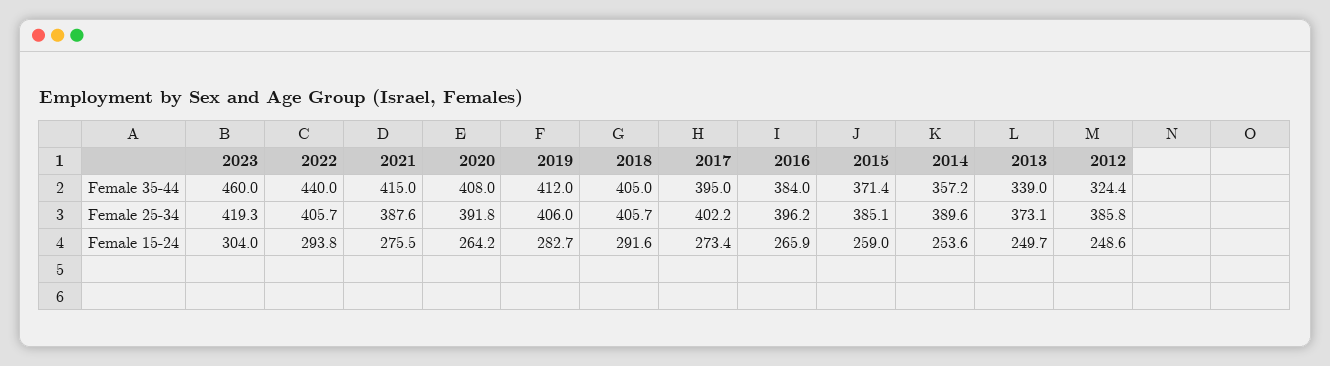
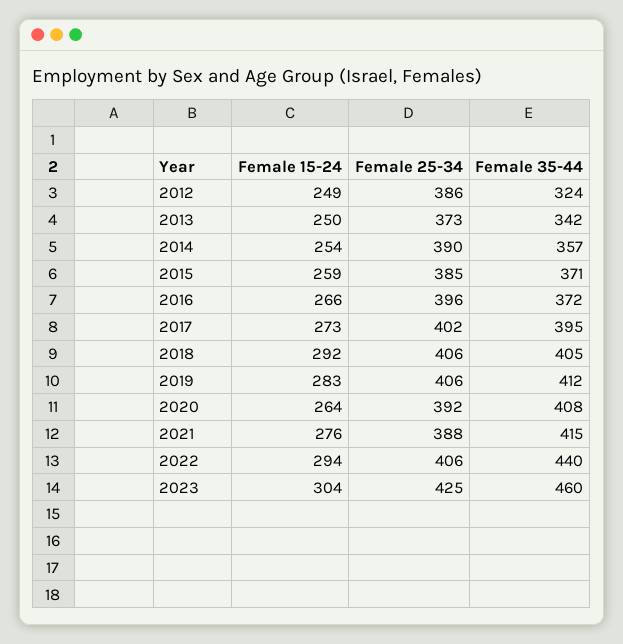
  {
    "2023": {
      "Female 35-44": 460,
-     "Female 25-34": 419.3,
+     "Female 25-34": 425,
      "Female 15-24": 304
    },
    "2022": {
      "Female 35-44": 440,
      "Female 25-34": 405.7,
      "Female 15-24": 293.8
    },
    "2021": {
      "Female 35-44": 415,
      "Female 25-34": 387.6,
      "Female 15-24": 275.5
    },
    "2020": {
      "Female 35-44": 408,
      "Female 25-34": 391.8,
      "Female 15-24": 264.2
    },
    "2019": {
      "Female 35-44": 412,
      "Female 25-34": 406,
      "Female 15-24": 282.7
    },
    "2018": {
      "Female 35-44": 405,
      "Female 25-34": 405.7,
      "Female 15-24": 291.6
    },
    "2017": {
      "Female 35-44": 395,
      "Female 25-34": 402.2,
      "Female 15-24": 273.4
    },
    "2016": {
-     "Female 35-44": 384,
+     "Female 35-44": 372,
      "Female 25-34": 396.2,
      "Female 15-24": 265.9
    },
    "2015": {
      "Female 35-44": 371.4,
      "Female 25-34": 385.1,
      "Female 15-24": 259
    },
    "2014": {
      "Female 35-44": 357.2,
      "Female 25-34": 389.6,
      "Female 15-24": 253.6
    },
    "2013": {
-     "Female 35-44": 339,
+     "Female 35-44": 342,
      "Female 25-34": 373.1,
      "Female 15-24": 249.7
    },
    "2012": {
      "Female 35-44": 324.4,
      "Female 25-34": 385.8,
      "Female 15-24": 248.6
    }
  }

